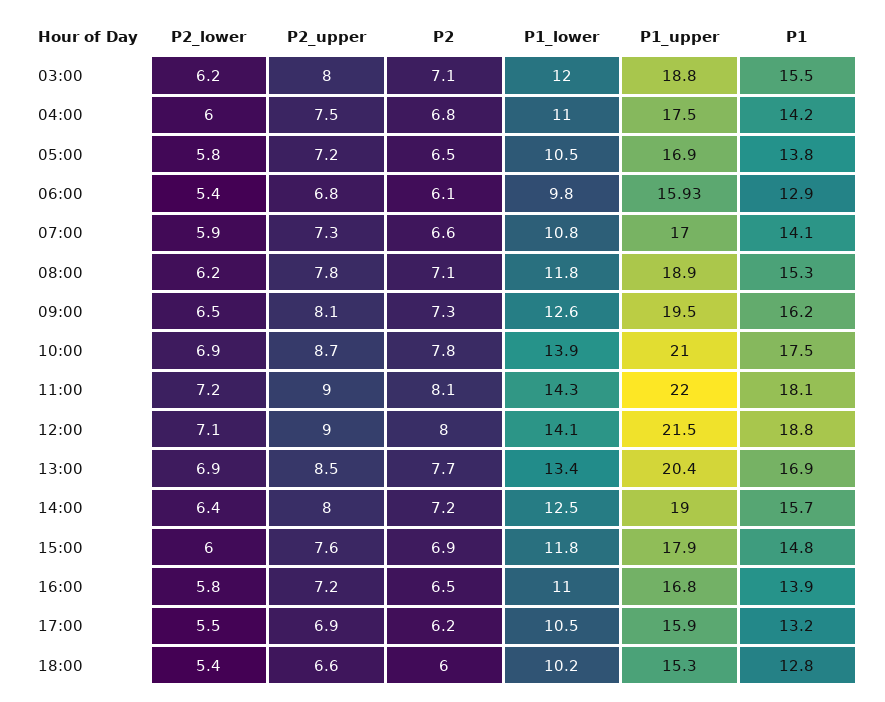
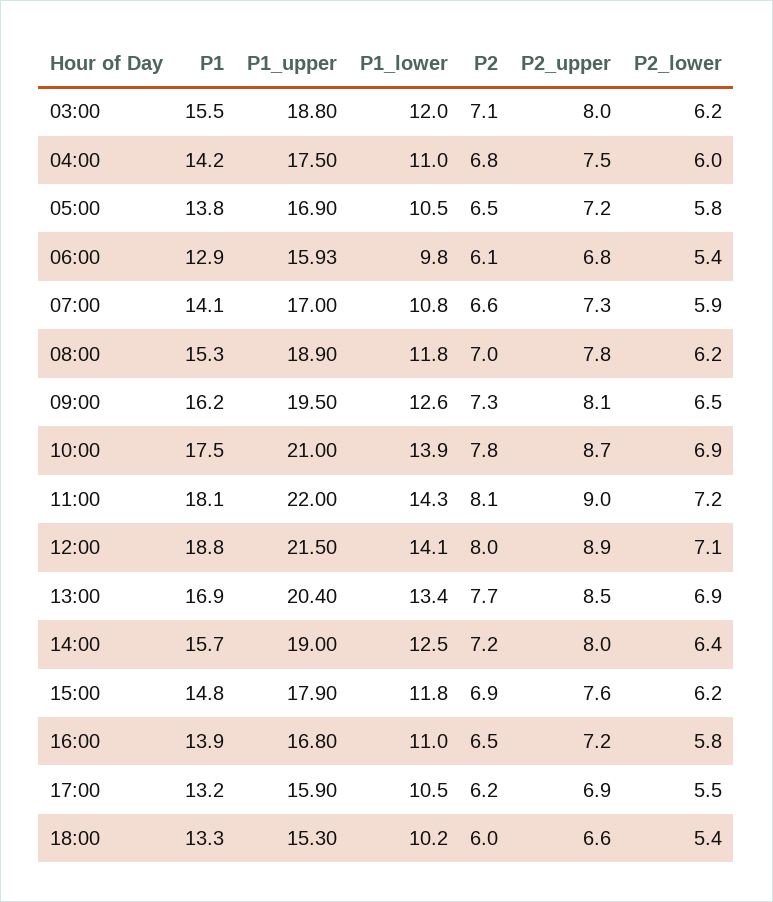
  {
    "P2_lower": {
      "03:00": 6.2,
      "04:00": 6,
      "05:00": 5.8,
      "06:00": 5.4,
      "07:00": 5.9,
      "08:00": 6.2,
      "09:00": 6.5,
      "10:00": 6.9,
      "11:00": 7.2,
      "12:00": 7.1,
      "13:00": 6.9,
      "14:00": 6.4,
-     "15:00": 6,
+     "15:00": 6.2,
      "16:00": 5.8,
      "17:00": 5.5,
      "18:00": 5.4
    },
    "P2_upper": {
      "03:00": 8,
      "04:00": 7.5,
      "05:00": 7.2,
      "06:00": 6.8,
      "07:00": 7.3,
      "08:00": 7.8,
      "09:00": 8.1,
      "10:00": 8.7,
      "11:00": 9,
-     "12:00": 9,
+     "12:00": 8.9,
      "13:00": 8.5,
      "14:00": 8,
      "15:00": 7.6,
      "16:00": 7.2,
      "17:00": 6.9,
      "18:00": 6.6
    },
    "P2": {
      "03:00": 7.1,
      "04:00": 6.8,
      "05:00": 6.5,
      "06:00": 6.1,
      "07:00": 6.6,
-     "08:00": 7.1,
+     "08:00": 7,
      "09:00": 7.3,
      "10:00": 7.8,
      "11:00": 8.1,
      "12:00": 8,
      "13:00": 7.7,
      "14:00": 7.2,
      "15:00": 6.9,
      "16:00": 6.5,
      "17:00": 6.2,
      "18:00": 6
    },
    "P1_lower": {
      "03:00": 12,
      "04:00": 11,
      "05:00": 10.5,
      "06:00": 9.8,
      "07:00": 10.8,
      "08:00": 11.8,
      "09:00": 12.6,
      "10:00": 13.9,
      "11:00": 14.3,
      "12:00": 14.1,
      "13:00": 13.4,
      "14:00": 12.5,
      "15:00": 11.8,
      "16:00": 11,
      "17:00": 10.5,
      "18:00": 10.2
    },
    "P1_upper": {
      "03:00": 18.8,
      "04:00": 17.5,
      "05:00": 16.9,
      "06:00": 15.93,
      "07:00": 17,
      "08:00": 18.9,
      "09:00": 19.5,
      "10:00": 21,
      "11:00": 22,
      "12:00": 21.5,
      "13:00": 20.4,
      "14:00": 19,
      "15:00": 17.9,
      "16:00": 16.8,
      "17:00": 15.9,
      "18:00": 15.3
    },
    "P1": {
      "03:00": 15.5,
      "04:00": 14.2,
      "05:00": 13.8,
      "06:00": 12.9,
      "07:00": 14.1,
      "08:00": 15.3,
      "09:00": 16.2,
      "10:00": 17.5,
      "11:00": 18.1,
      "12:00": 18.8,
      "13:00": 16.9,
      "14:00": 15.7,
      "15:00": 14.8,
      "16:00": 13.9,
      "17:00": 13.2,
-     "18:00": 12.8
+     "18:00": 13.3
    }
  }

